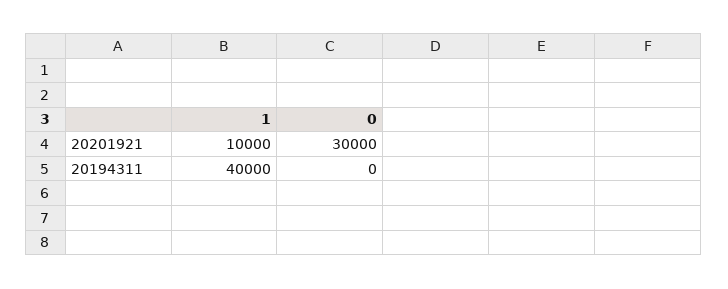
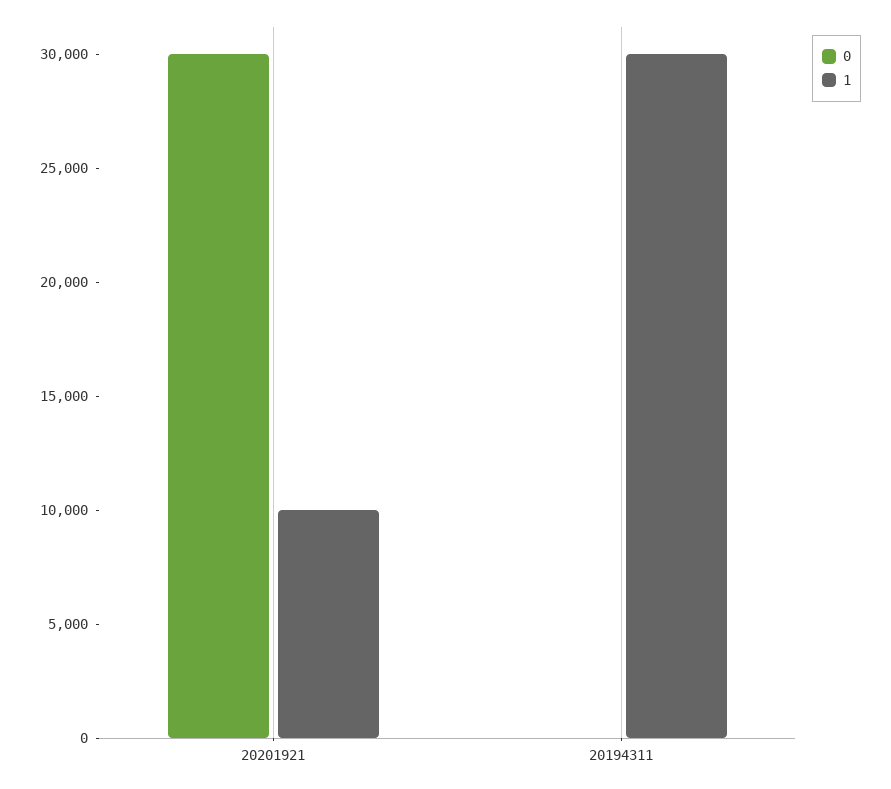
  {
    "1": {
      "20201921": 10000,
-     "20194311": 40000
+     "20194311": 30000
    },
    "0": {
      "20201921": 30000,
      "20194311": 0
    }
  }

